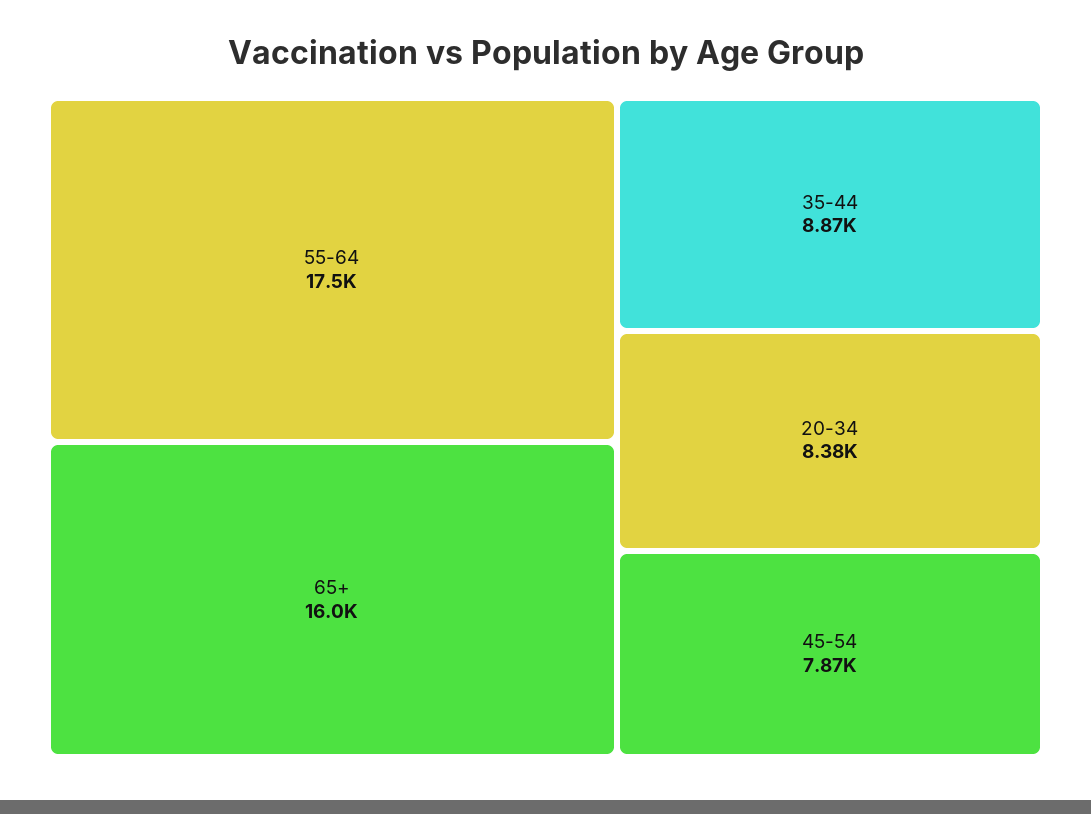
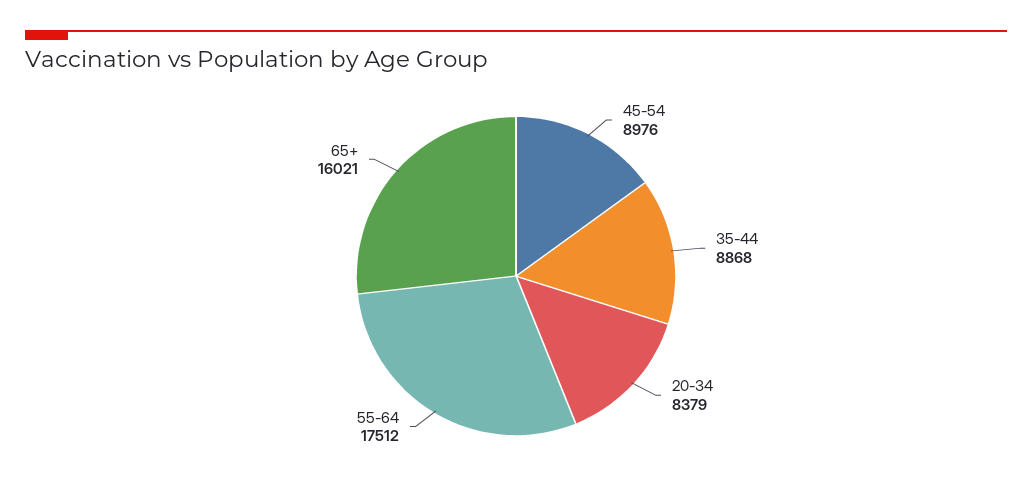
  {
    "55-64": 17512,
    "65+": 16021,
    "35-44": 8868,
    "20-34": 8379,
-   "45-54": 7870
+   "45-54": 8976
  }

